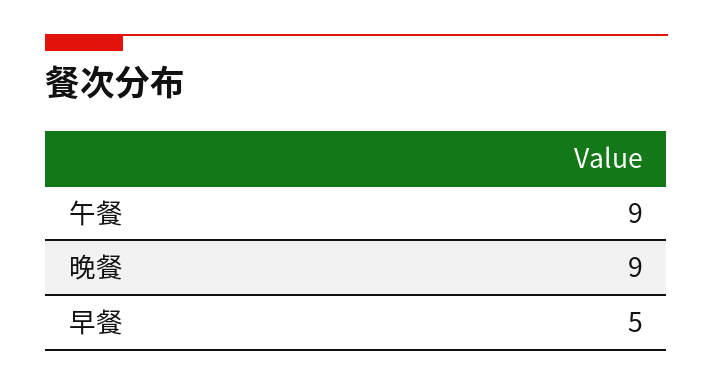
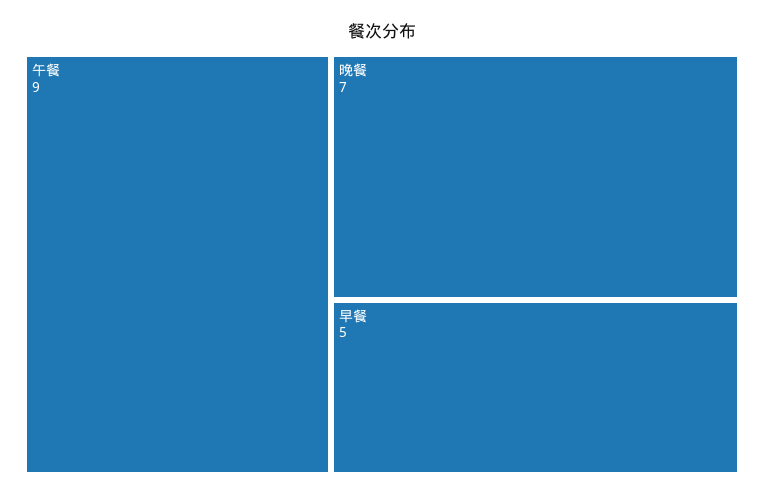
  {
    "午餐": 9,
-   "晚餐": 9,
+   "晚餐": 7,
    "早餐": 5
  }

